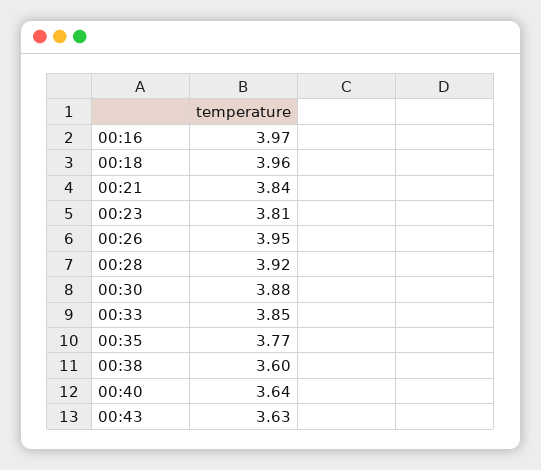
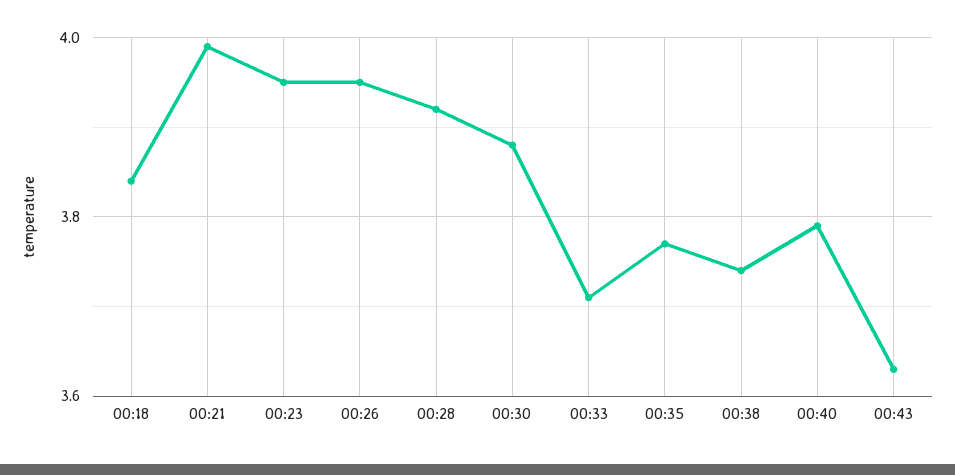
  {
-   "00:16": 3.97,
-   "00:18": 3.96,
+   "00:18": 3.85,
-   "00:21": 3.84,
+   "00:21": 4,
-   "00:23": 3.81,
+   "00:23": 3.95,
    "00:26": 3.95,
    "00:28": 3.92,
    "00:30": 3.88,
-   "00:33": 3.85,
+   "00:33": 3.7,
    "00:35": 3.77,
-   "00:38": 3.6,
+   "00:38": 3.75,
-   "00:40": 3.64,
+   "00:40": 3.8,
    "00:43": 3.63
  }

